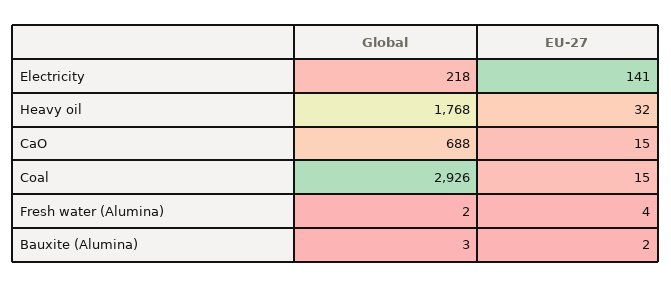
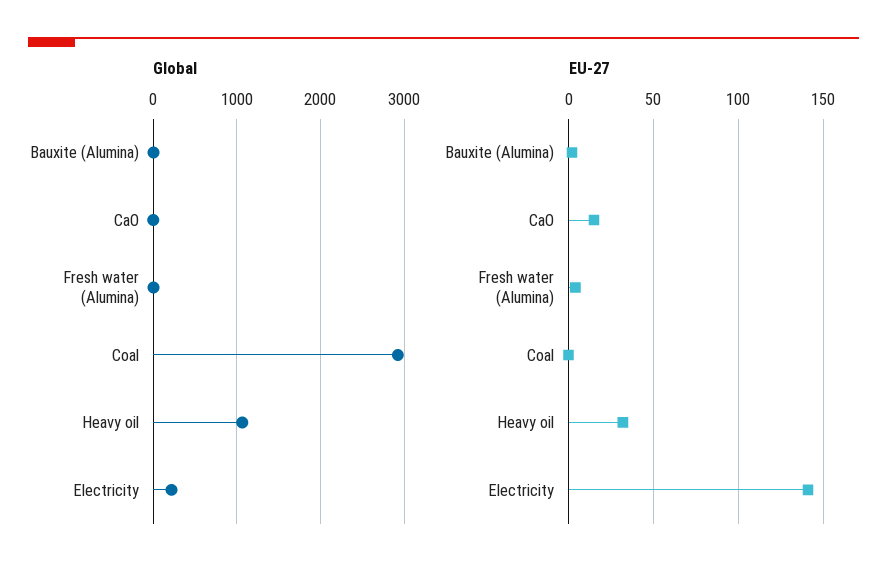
  {
    "Global": {
      "Electricity": 218,
-     "Heavy oil": 1768,
+     "Heavy oil": 1100,
-     "CaO": 688,
+     "CaO": 0,
      "Coal": 2926,
      "Fresh water (Alumina)": 2,
      "Bauxite (Alumina)": 3
    },
    "EU-27": {
      "Electricity": 141,
      "Heavy oil": 32,
      "CaO": 15,
-     "Coal": 15,
+     "Coal": 0,
      "Fresh water (Alumina)": 4,
      "Bauxite (Alumina)": 2
    }
  }

